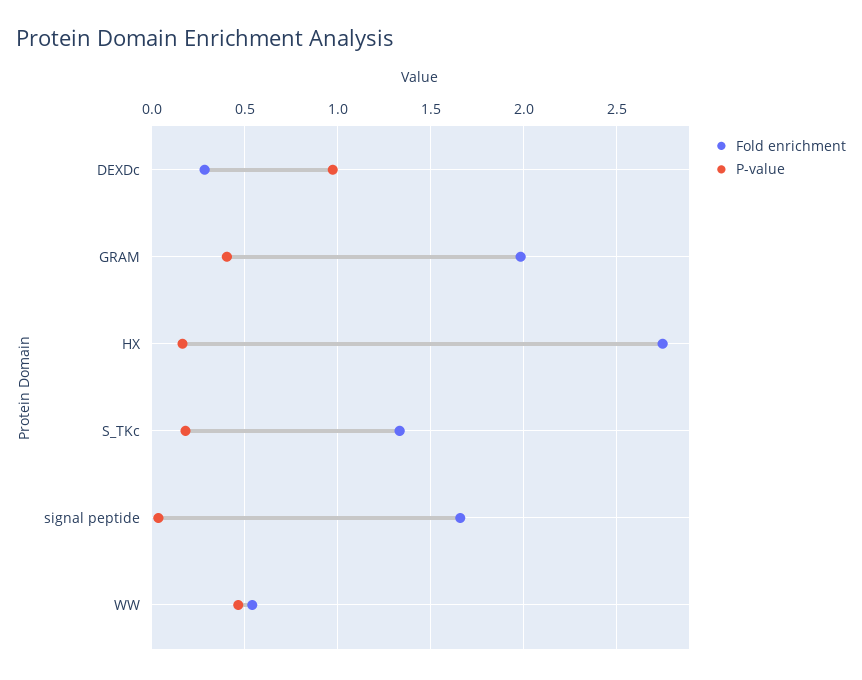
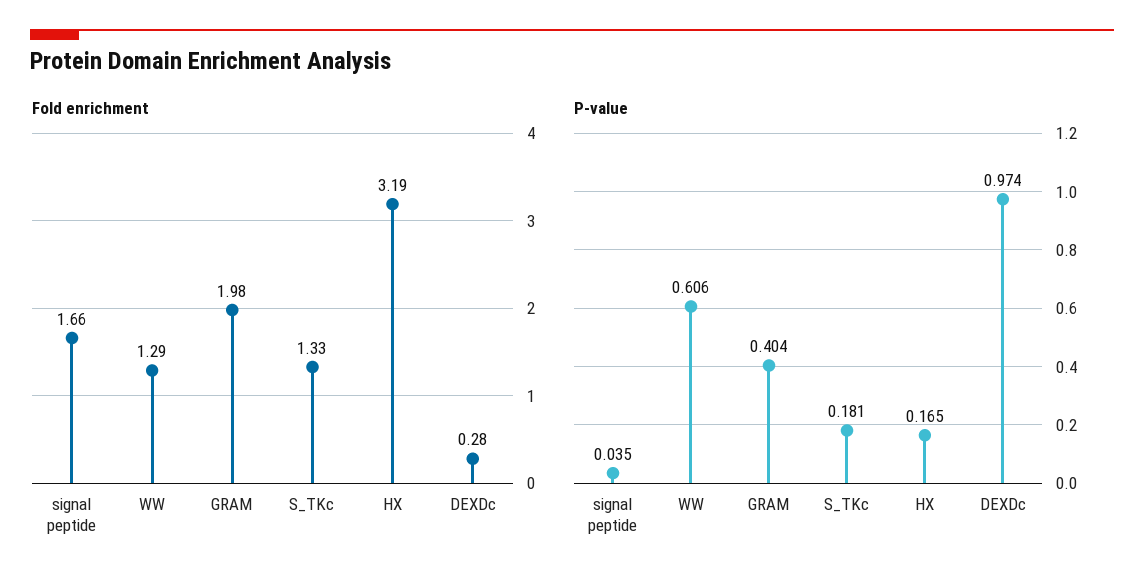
  {
    "Fold enrichment": {
      "DEXDc": 0.28,
      "GRAM": 1.98,
-     "HX": 2.75,
+     "HX": 3.19,
      "S_TKc": 1.33,
      "signal peptide": 1.66,
-     "WW": 0.55
+     "WW": 1.29
    },
    "P-value": {
      "DEXDc": 0.974,
      "GRAM": 0.404,
      "HX": 0.165,
      "S_TKc": 0.181,
      "signal peptide": 0.035,
-     "WW": 0.45
+     "WW": 0.606
    }
  }

